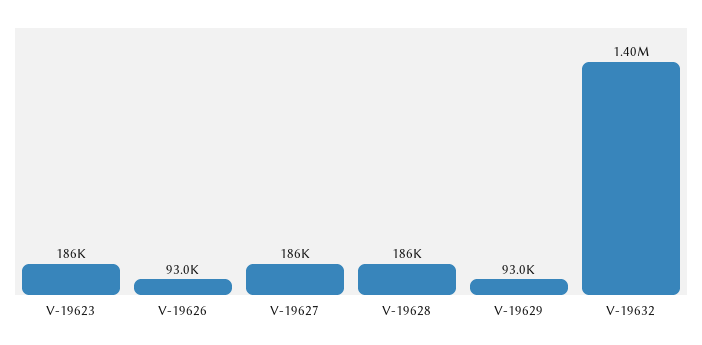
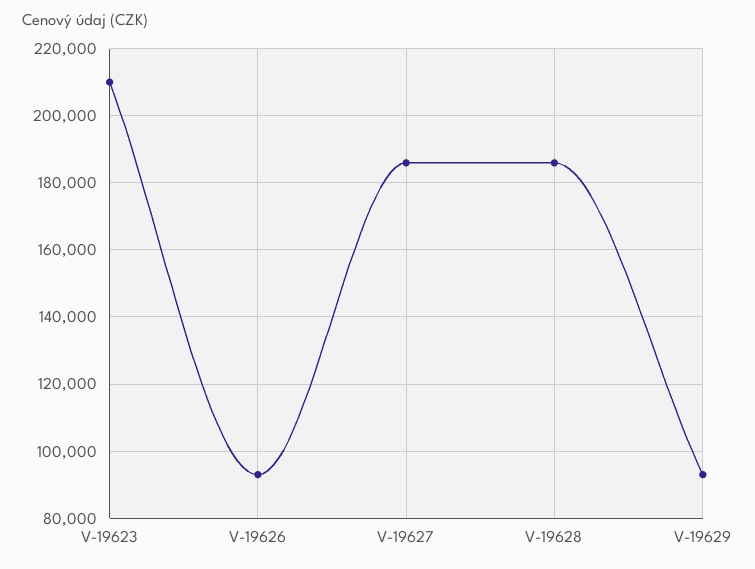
  {
-   "V-19623": 186000,
+   "V-19623": 210000,
    "V-19626": 93000,
    "V-19627": 186000,
    "V-19628": 186000,
-   "V-19629": 93000,
+   "V-19629": 93000
-   "V-19632": 1400000
  }

